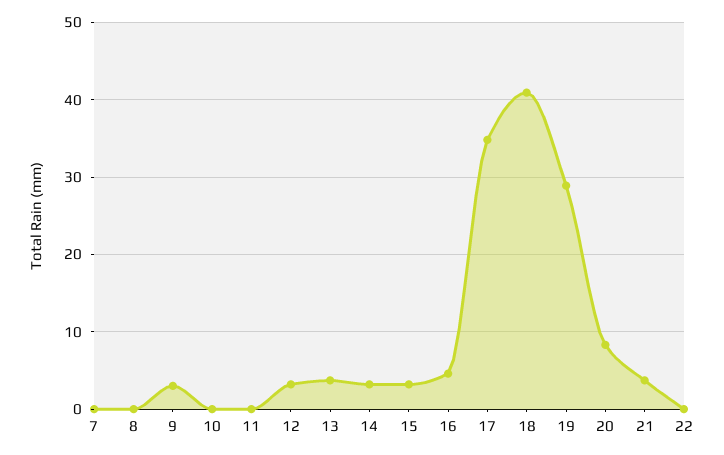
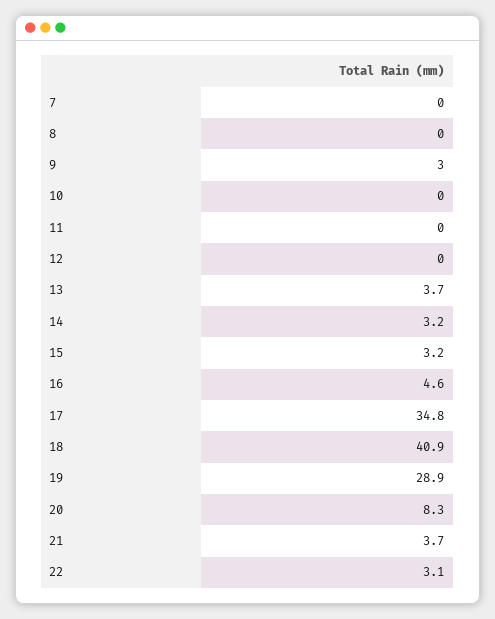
  {
    "7": 0,
    "8": 0,
    "9": 3,
    "10": 0,
    "11": 0,
-   "12": 3,
+   "12": 0,
    "13": 3.7,
    "14": 3.2,
    "15": 3.2,
    "16": 4.6,
    "17": 34.8,
    "18": 40.9,
    "19": 28.9,
    "20": 8.3,
    "21": 3.7,
-   "22": 0
+   "22": 3.1
  }

